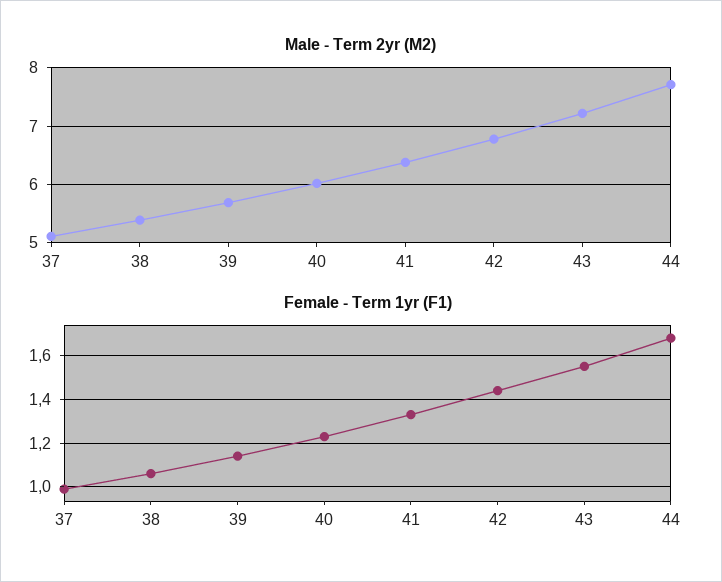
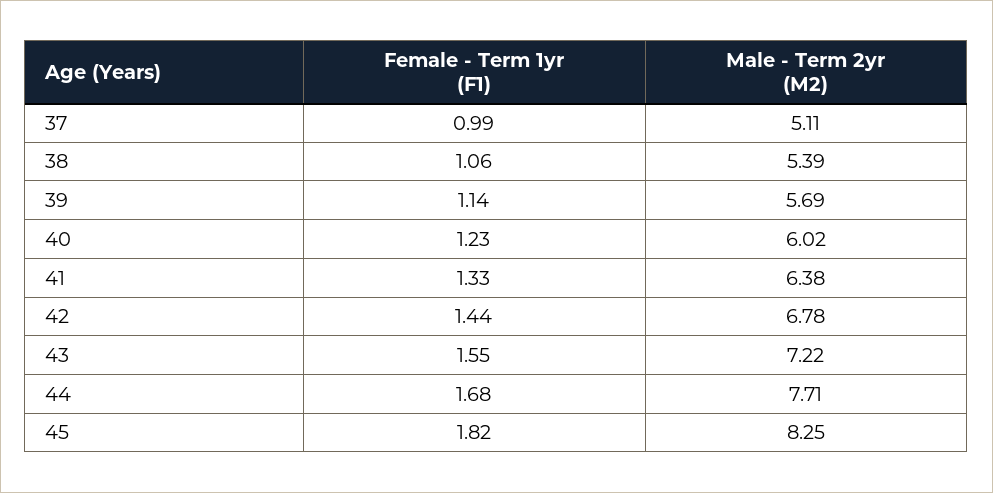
  {
    "Male - Term 2yr (M2)": {
      "37": 5.11,
      "38": 5.39,
      "39": 5.69,
      "40": 6.02,
      "41": 6.38,
      "42": 6.78,
      "43": 7.22,
-     "44": 7.71
+     "44": 7.71,
+     "45": 8.25
    },
    "Female - Term 1yr (F1)": {
      "37": 0.99,
      "38": 1.06,
      "39": 1.14,
      "40": 1.23,
      "41": 1.33,
      "42": 1.44,
      "43": 1.55,
-     "44": 1.68
+     "44": 1.68,
+     "45": 1.82
    }
  }

